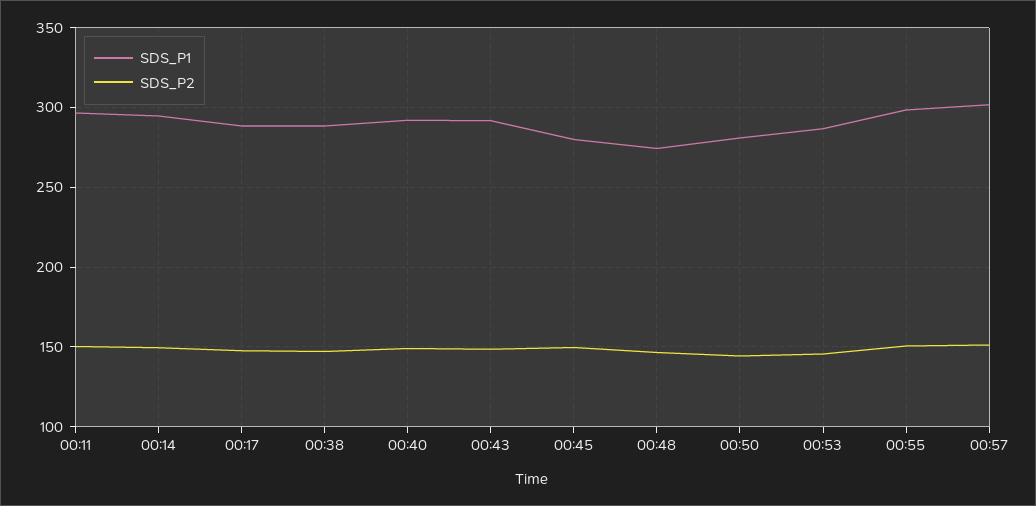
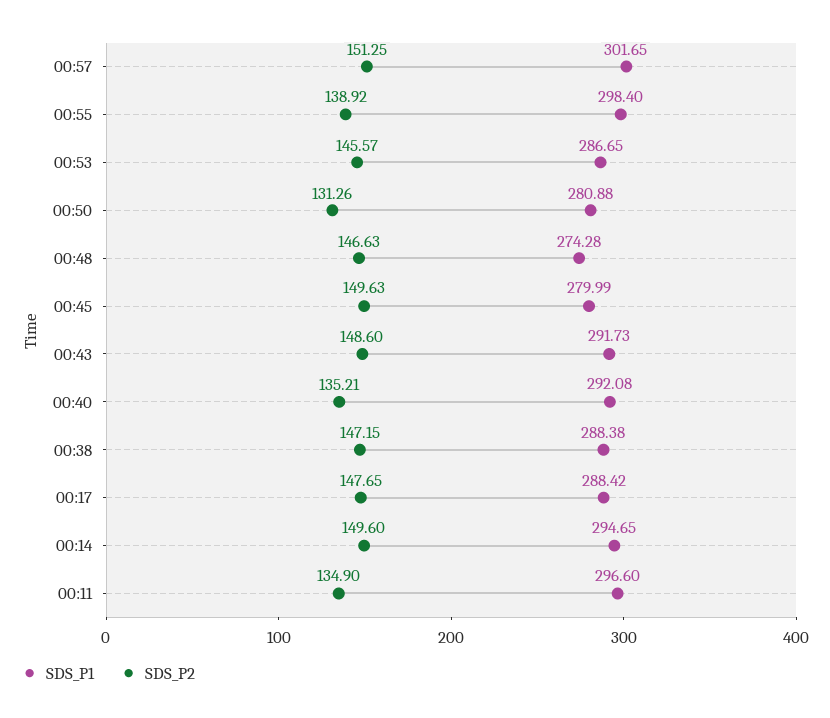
  {
    "SDS_P1": {
      "00:11": 296.6,
      "00:14": 294.65,
      "00:17": 288.42,
      "00:38": 288.38,
      "00:40": 292.08,
      "00:43": 291.73,
      "00:45": 279.99,
      "00:48": 274.28,
      "00:50": 280.88,
      "00:53": 286.65,
      "00:55": 298.4,
      "00:57": 301.65
    },
    "SDS_P2": {
-     "00:11": 150,
+     "00:11": 134.9,
      "00:14": 149.6,
      "00:17": 147.65,
      "00:38": 147.15,
-     "00:40": 150,
+     "00:40": 135.21,
      "00:43": 148.6,
      "00:45": 149.63,
      "00:48": 146.63,
-     "00:50": 145,
+     "00:50": 131.26,
      "00:53": 145.57,
-     "00:55": 150,
+     "00:55": 138.92,
      "00:57": 151.25
    }
  }

